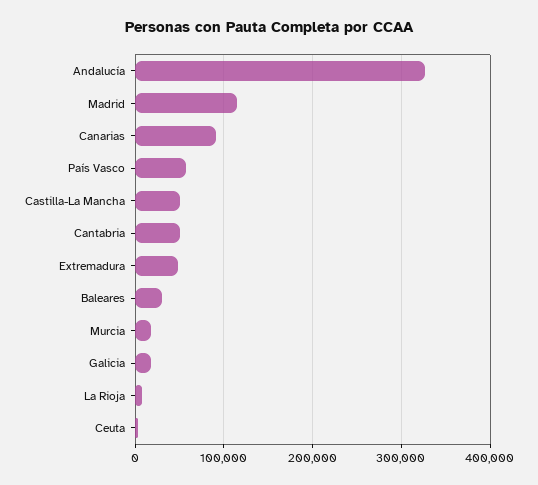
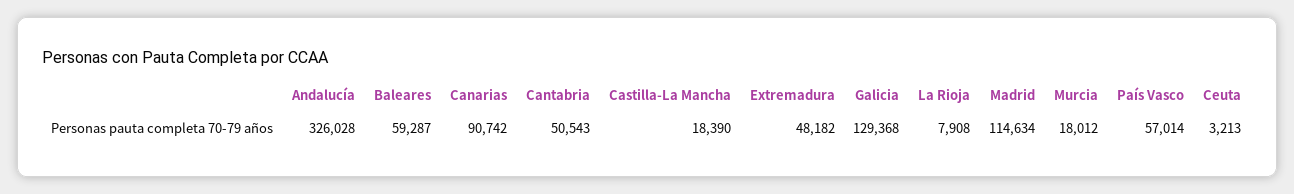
  {
    "Andalucía": 326028,
    "Madrid": 114634,
    "Canarias": 90742,
    "País Vasco": 57014,
-   "Castilla-La Mancha": 50000,
+   "Castilla-La Mancha": 18390,
    "Cantabria": 50543,
    "Extremadura": 48182,
-   "Baleares": 30000,
+   "Baleares": 59287,
    "Murcia": 18012,
-   "Galicia": 20000,
+   "Galicia": 129368,
    "La Rioja": 7908,
    "Ceuta": 3213
  }

